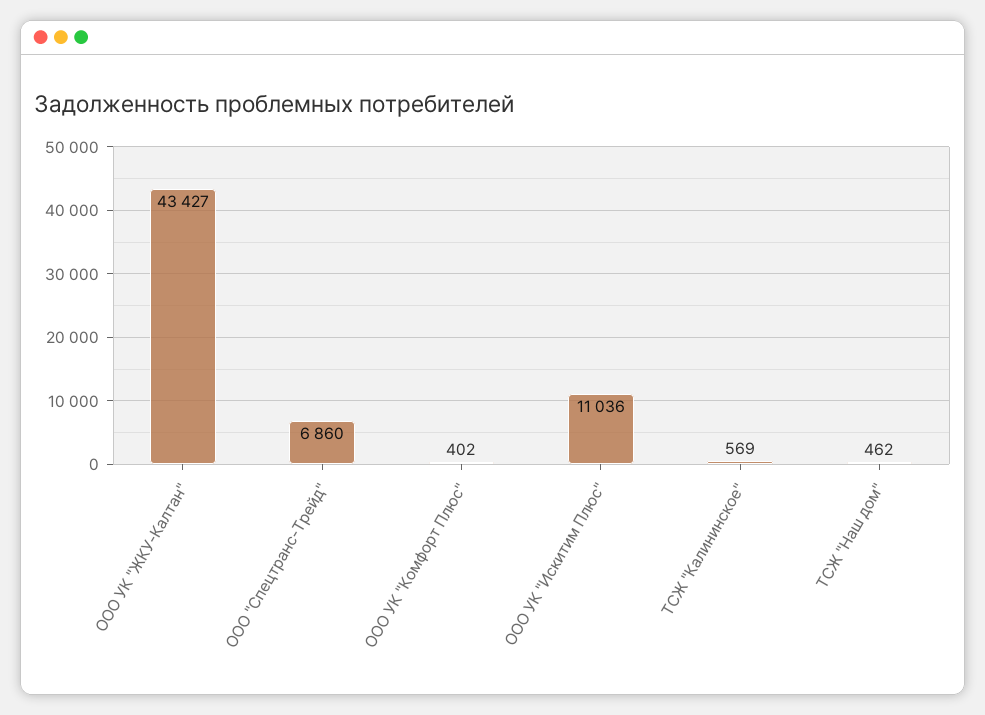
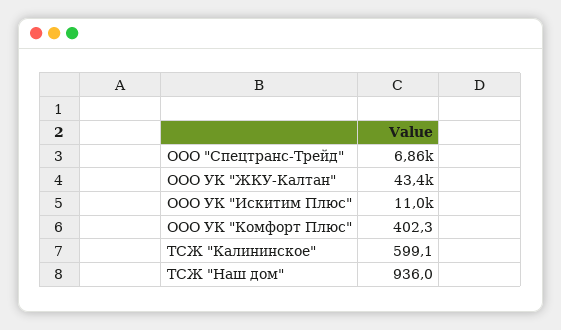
  {
    "ООО УК \"ЖКУ-Калтан\"": 43427,
    "ООО \"Спецтранс-Трейд\"": 6860,
    "ООО УК \"Комфорт Плюс\"": 402.3,
    "ООО УК \"Искитим Плюс\"": 11036,
-   "ТСЖ \"Калининское\"": 569,
+   "ТСЖ \"Калининское\"": 599.1,
-   "ТСЖ \"Наш дом\"": 462
+   "ТСЖ \"Наш дом\"": 936
  }

